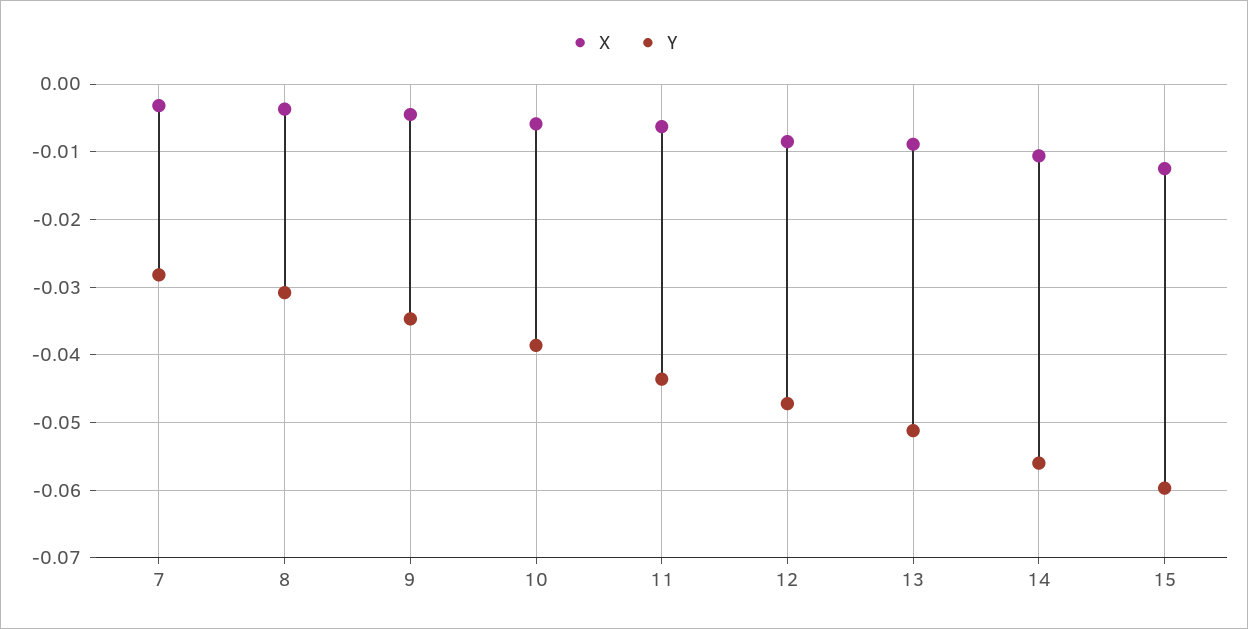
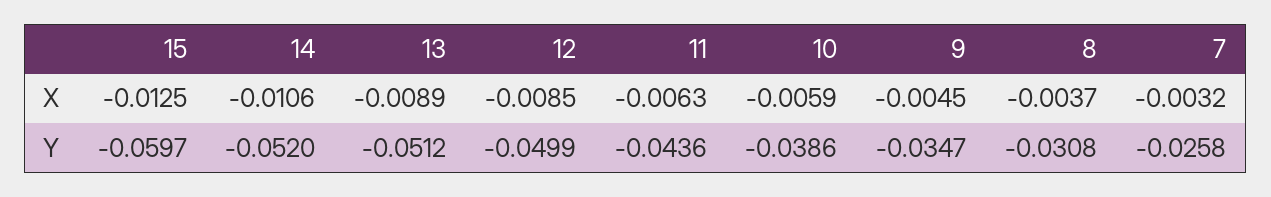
  {
    "X": {
      "7": -0.0032,
      "8": -0.0037,
      "9": -0.0045,
      "10": -0.0059,
      "11": -0.0063,
      "12": -0.0085,
      "13": -0.0089,
      "14": -0.0106,
      "15": -0.0125
    },
    "Y": {
-     "7": -0.028,
+     "7": -0.0258,
      "8": -0.0308,
      "9": -0.0347,
      "10": -0.0386,
      "11": -0.0436,
-     "12": -0.047,
+     "12": -0.0499,
      "13": -0.0512,
-     "14": -0.056,
+     "14": -0.052,
      "15": -0.0597
    }
  }

